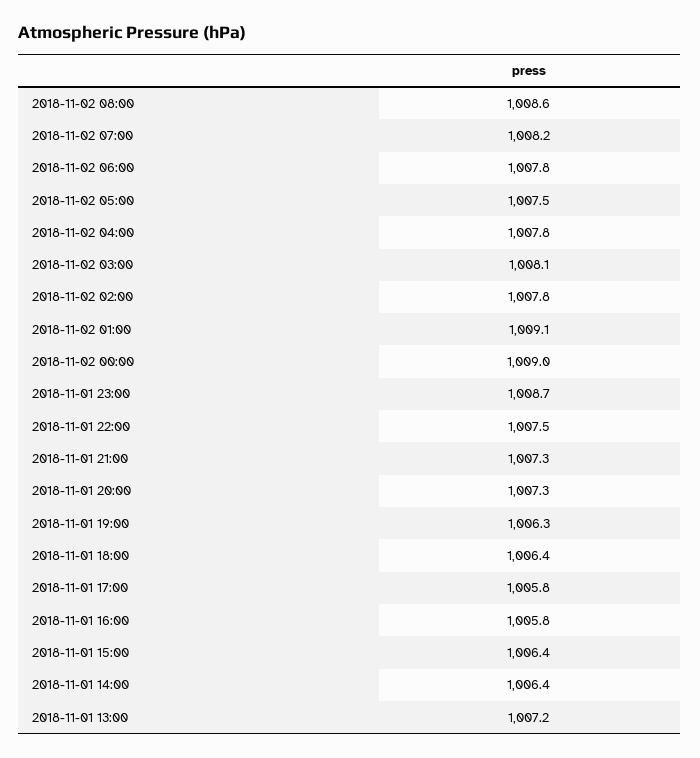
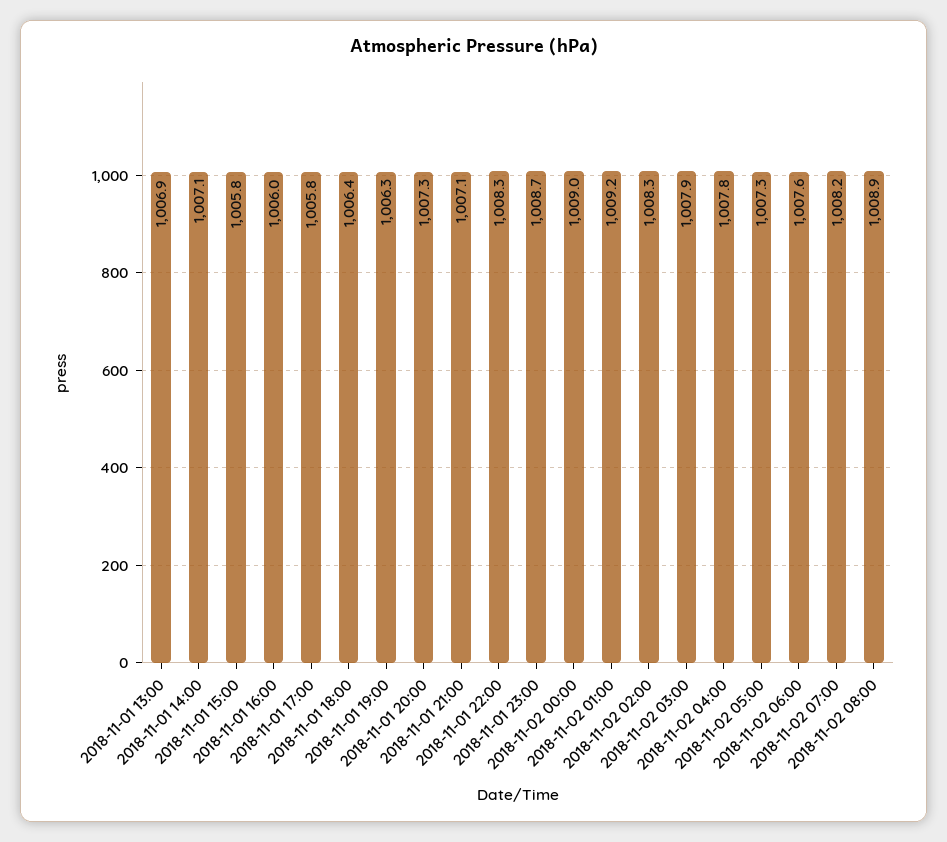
  {
-   "2018-11-02 08:00": 1008.6,
+   "2018-11-02 08:00": 1008.9,
    "2018-11-02 07:00": 1008.2,
-   "2018-11-02 06:00": 1007.8,
+   "2018-11-02 06:00": 1007.6,
-   "2018-11-02 05:00": 1007.5,
+   "2018-11-02 05:00": 1007.3,
    "2018-11-02 04:00": 1007.8,
-   "2018-11-02 03:00": 1008.1,
+   "2018-11-02 03:00": 1007.9,
-   "2018-11-02 02:00": 1007.8,
+   "2018-11-02 02:00": 1008.3,
-   "2018-11-02 01:00": 1009.1,
+   "2018-11-02 01:00": 1009.2,
    "2018-11-02 00:00": 1009,
    "2018-11-01 23:00": 1008.7,
-   "2018-11-01 22:00": 1007.5,
+   "2018-11-01 22:00": 1008.3,
-   "2018-11-01 21:00": 1007.3,
+   "2018-11-01 21:00": 1007.1,
    "2018-11-01 20:00": 1007.3,
    "2018-11-01 19:00": 1006.3,
    "2018-11-01 18:00": 1006.4,
    "2018-11-01 17:00": 1005.8,
-   "2018-11-01 16:00": 1005.8,
+   "2018-11-01 16:00": 1006,
-   "2018-11-01 15:00": 1006.4,
+   "2018-11-01 15:00": 1005.8,
-   "2018-11-01 14:00": 1006.4,
+   "2018-11-01 14:00": 1007.1,
-   "2018-11-01 13:00": 1007.2
+   "2018-11-01 13:00": 1006.9
  }

